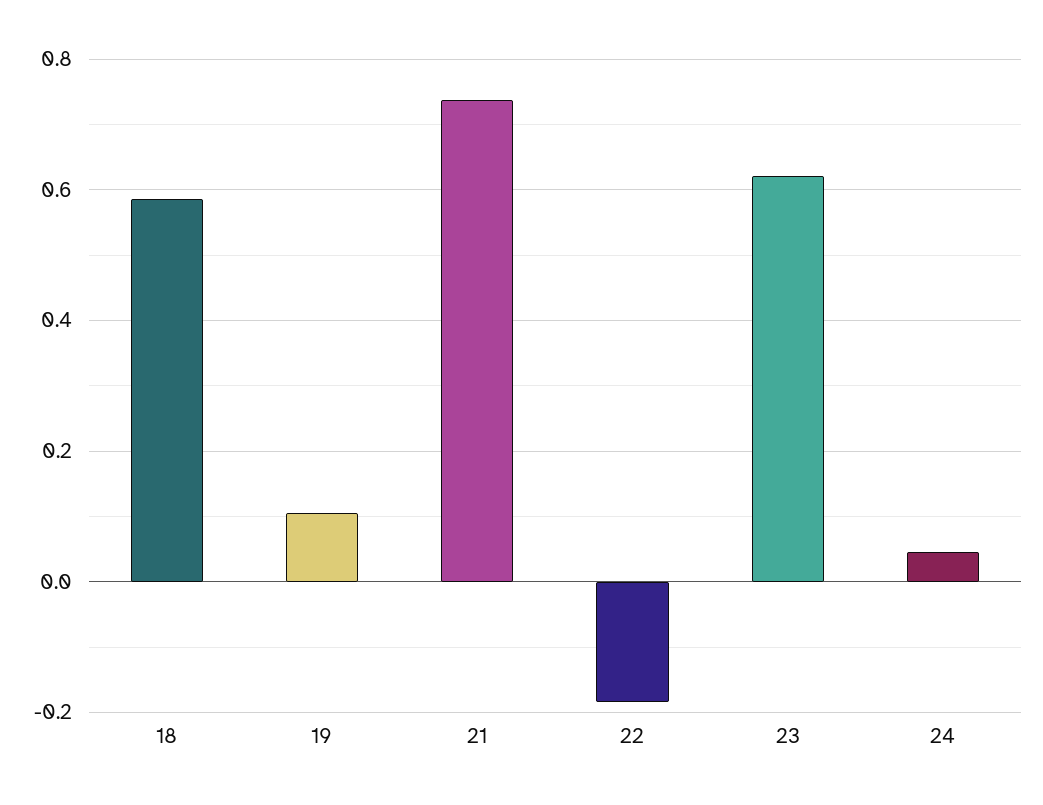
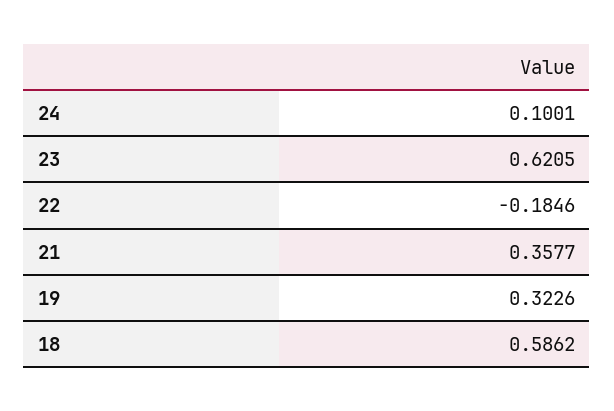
  {
    "18": 0.5862,
-   "19": 0.1,
+   "19": 0.3226,
-   "21": 0.74,
+   "21": 0.3577,
    "22": -0.1846,
    "23": 0.6205,
-   "24": 0.04
+   "24": 0.1001
  }

